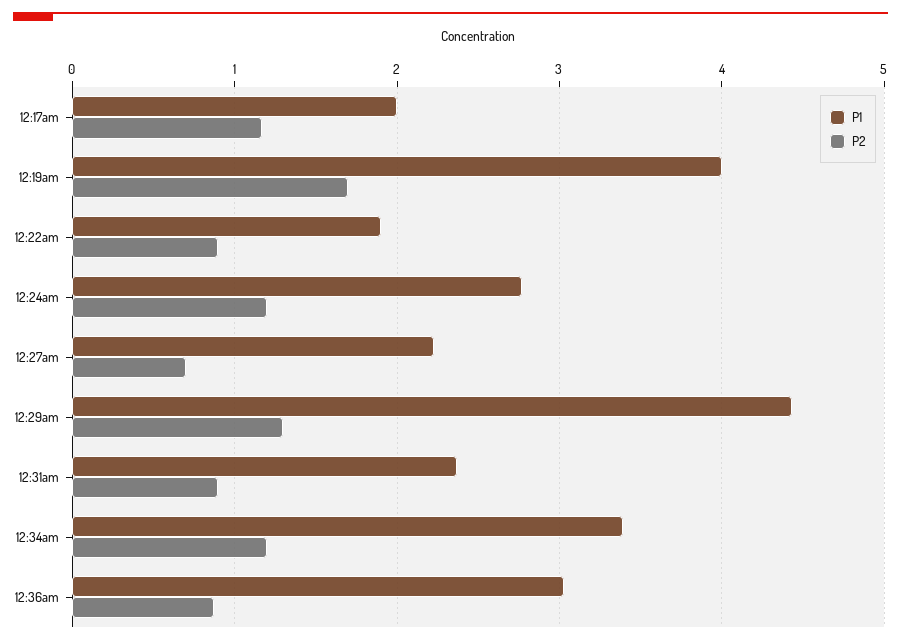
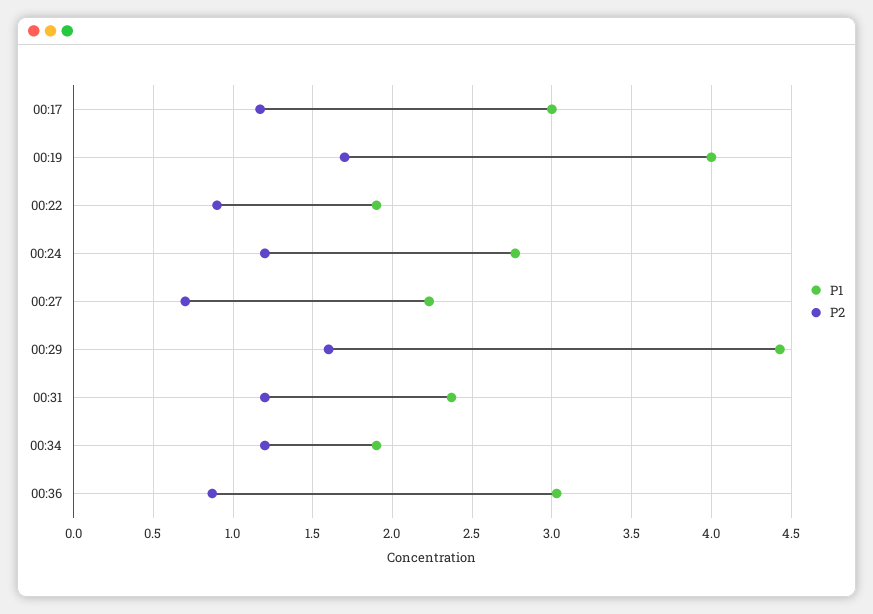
  {
    "P1": {
-     "12:17am": 2,
+     "12:17am": 3,
      "12:19am": 4,
      "12:22am": 1.9,
      "12:24am": 2.75,
      "12:27am": 2.25,
      "12:29am": 4.45,
      "12:31am": 2.35,
-     "12:34am": 3.4,
+     "12:34am": 1.9,
      "12:36am": 3.05
    },
    "P2": {
      "12:17am": 1.15,
      "12:19am": 1.7,
      "12:22am": 0.9,
      "12:24am": 1.2,
      "12:27am": 0.7,
-     "12:29am": 1.3,
+     "12:29am": 1.6,
-     "12:31am": 0.9,
+     "12:31am": 1.2,
      "12:34am": 1.2,
      "12:36am": 0.85
    }
  }

